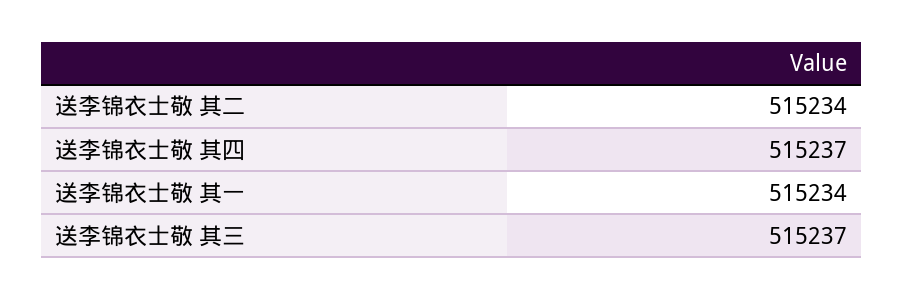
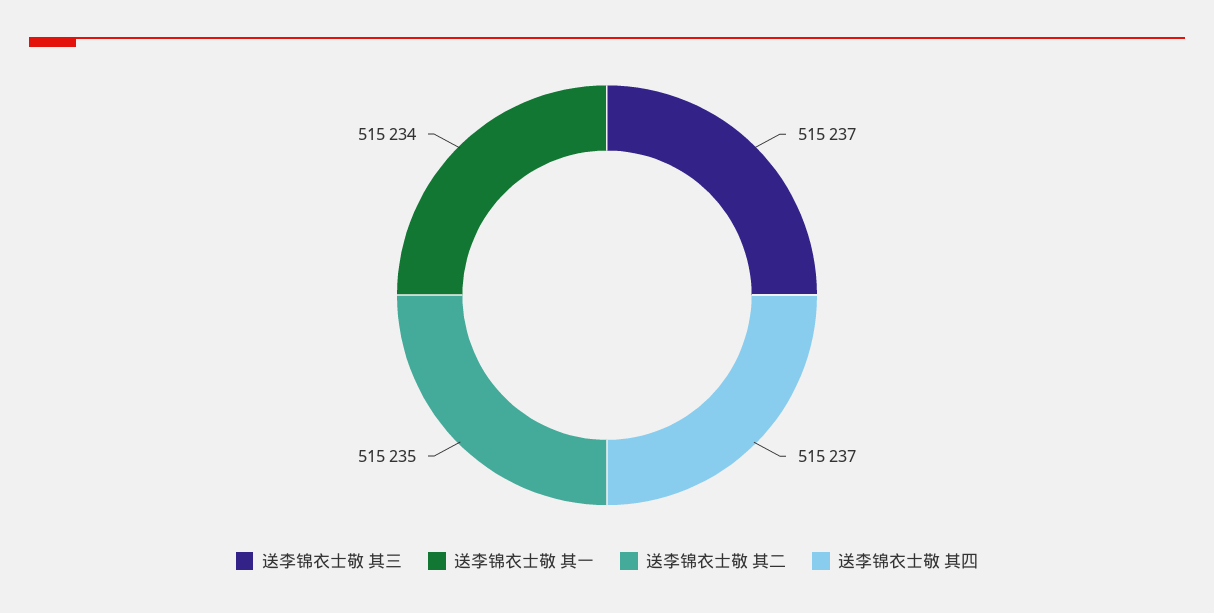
  {
-   "送李锦衣士敬 其二": 515234,
+   "送李锦衣士敬 其二": 515235,
    "送李锦衣士敬 其四": 515237,
    "送李锦衣士敬 其一": 515234,
    "送李锦衣士敬 其三": 515237
  }

